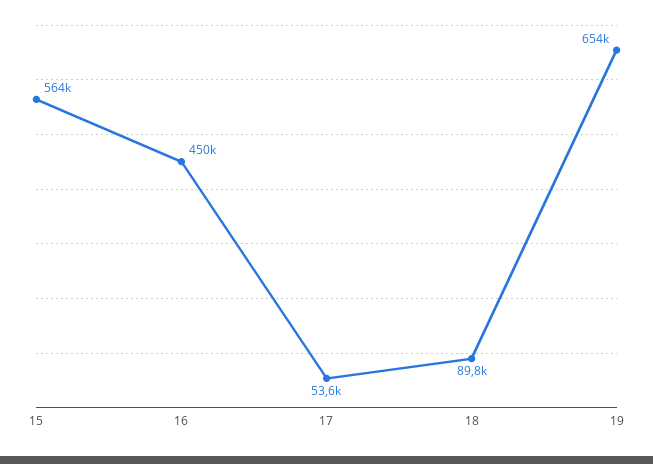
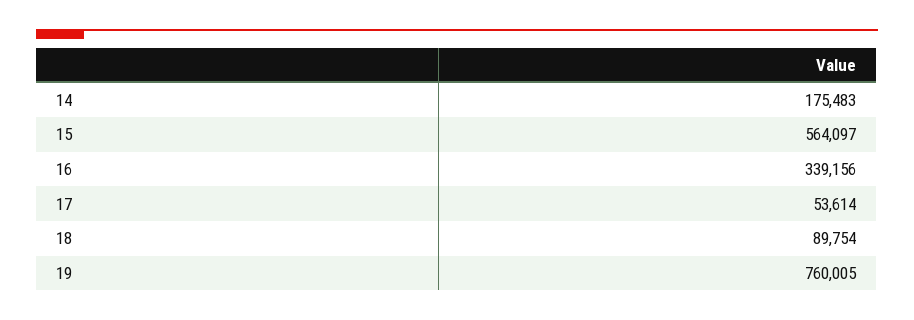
  {
    "15": 564097,
-   "16": 450000,
+   "16": 339156,
    "17": 53614,
    "18": 89754,
-   "19": 654000
+   "19": 760005,
+   "14": 175483
  }

